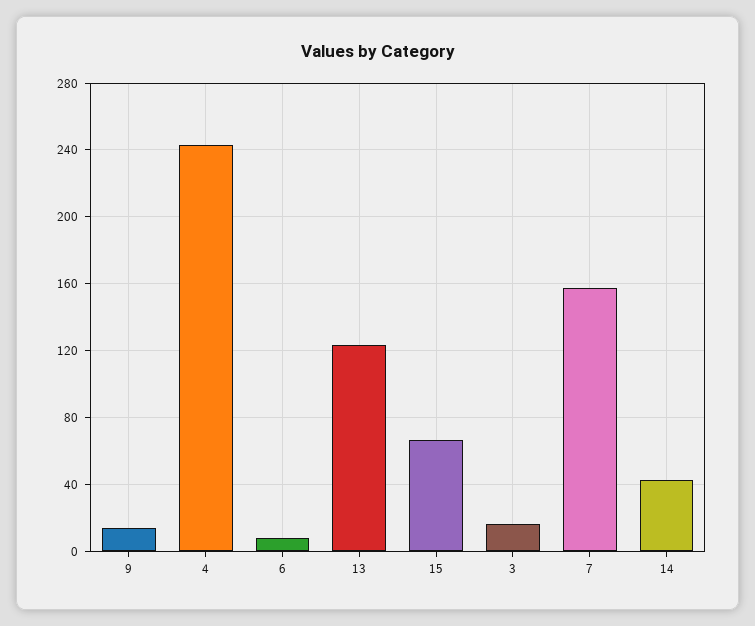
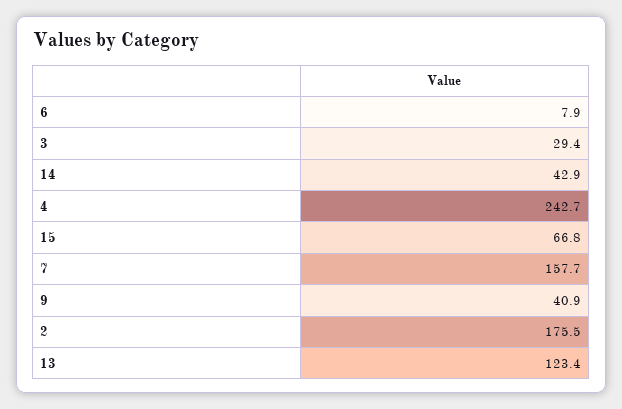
  {
-   "9": 15,
+   "9": 40.9,
    "4": 242.7,
    "6": 7.9,
    "13": 123.4,
    "15": 66.8,
-   "3": 15,
+   "3": 29.4,
    "7": 157.7,
-   "14": 42.9
+   "14": 42.9,
+   "2": 175.5
  }

